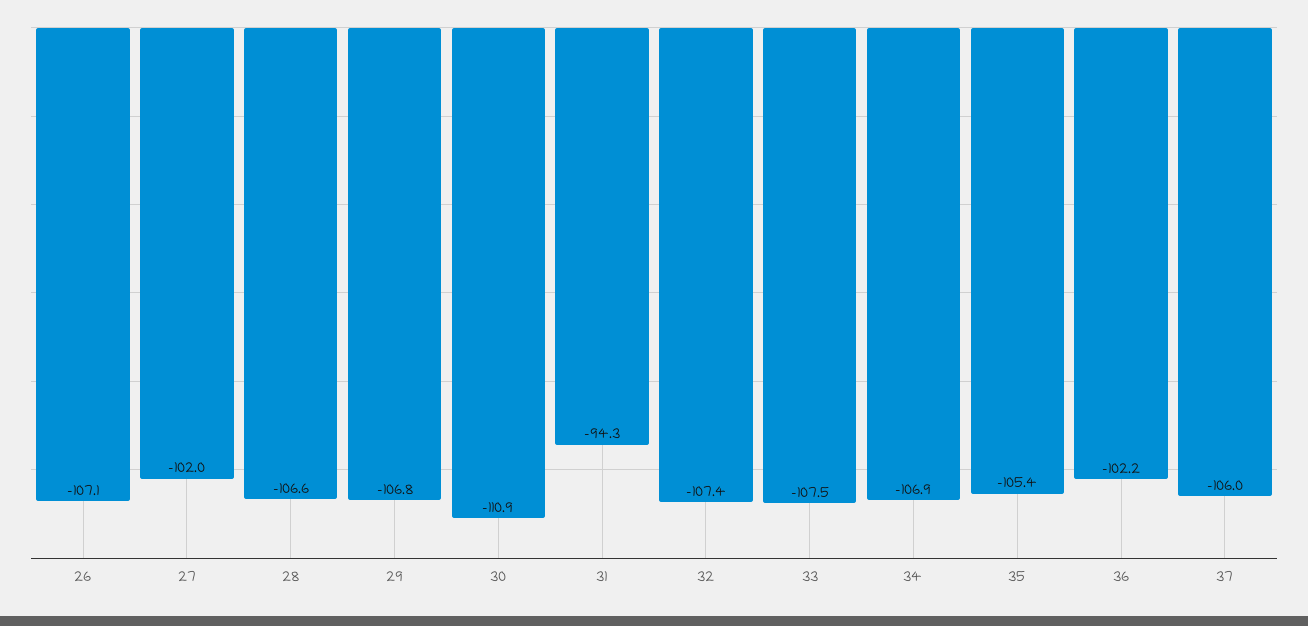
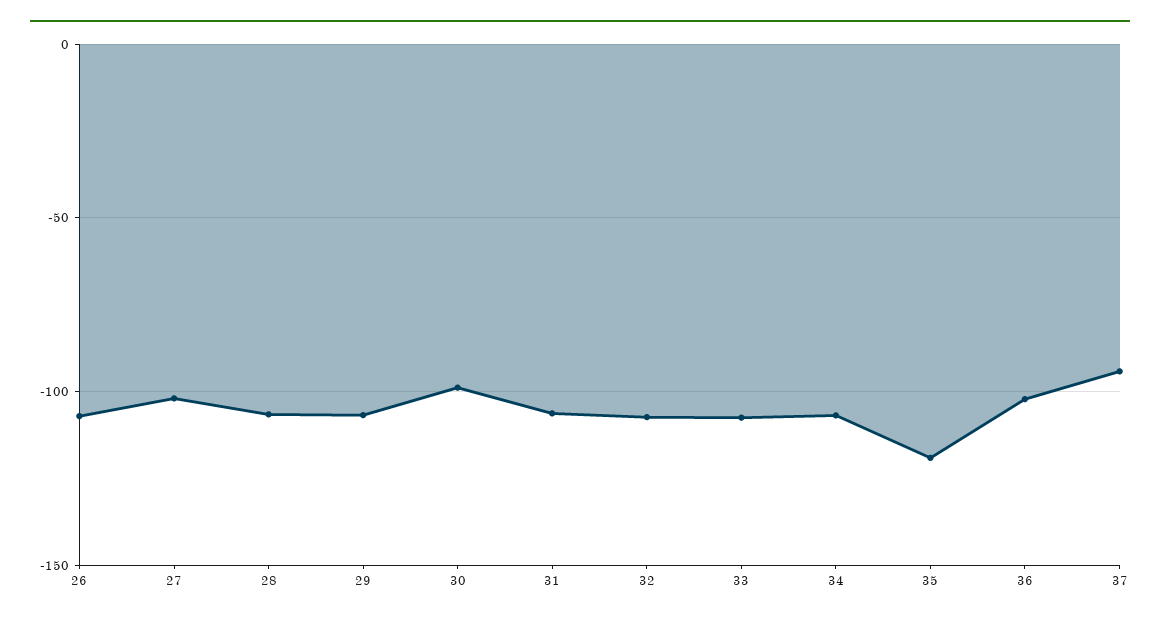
  {
    "26": -107.1,
    "27": -102,
    "28": -106.6,
    "29": -106.8,
-   "30": -110.9,
+   "30": -100,
-   "31": -94.3,
+   "31": -105,
    "32": -107.4,
    "33": -107.5,
    "34": -106.9,
-   "35": -105.4,
+   "35": -120,
    "36": -102.2,
-   "37": -106
+   "37": -95
  }

